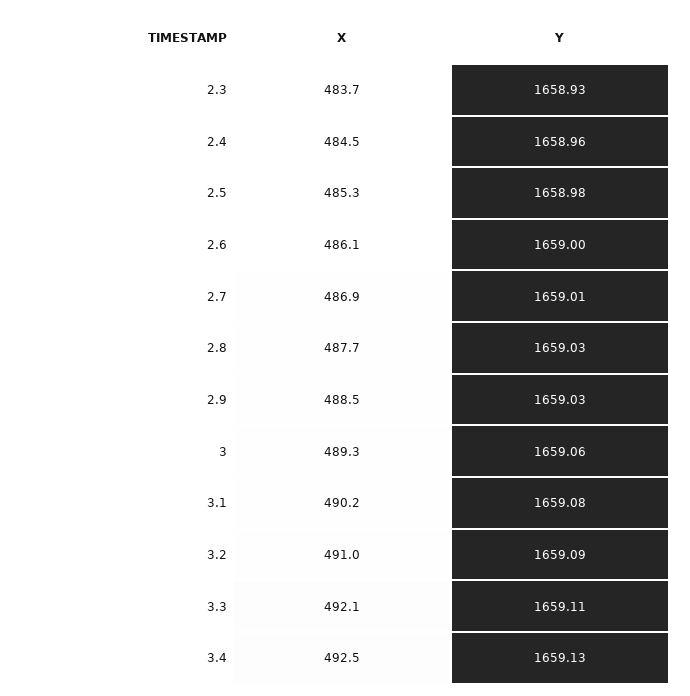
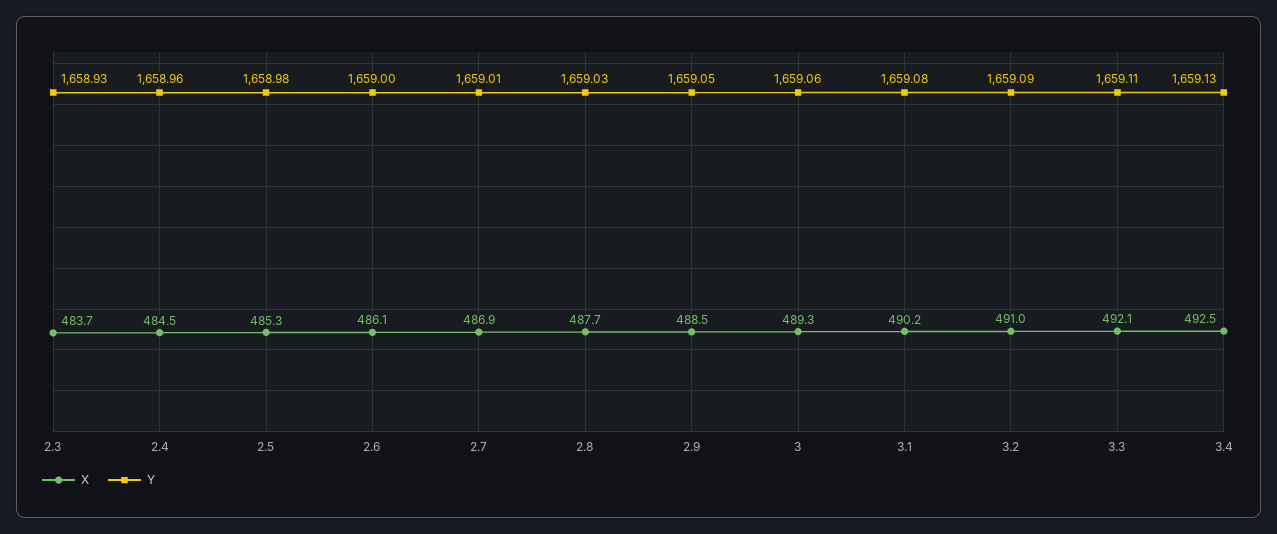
  {
    "X": {
      "2.3": 483.7,
      "2.4": 484.5,
      "2.5": 485.3,
      "2.6": 486.1,
      "2.7": 486.9,
      "2.8": 487.7,
      "2.9": 488.5,
      "3": 489.3,
      "3.1": 490.2,
      "3.2": 491,
      "3.3": 492.1,
      "3.4": 492.5
    },
    "Y": {
      "2.3": 1658.93,
      "2.4": 1658.96,
      "2.5": 1658.98,
      "2.6": 1659,
      "2.7": 1659.01,
      "2.8": 1659.03,
-     "2.9": 1659.03,
+     "2.9": 1659.05,
      "3": 1659.06,
      "3.1": 1659.08,
      "3.2": 1659.09,
      "3.3": 1659.11,
      "3.4": 1659.13
    }
  }

